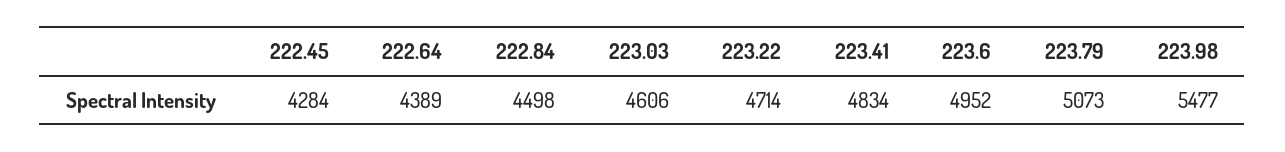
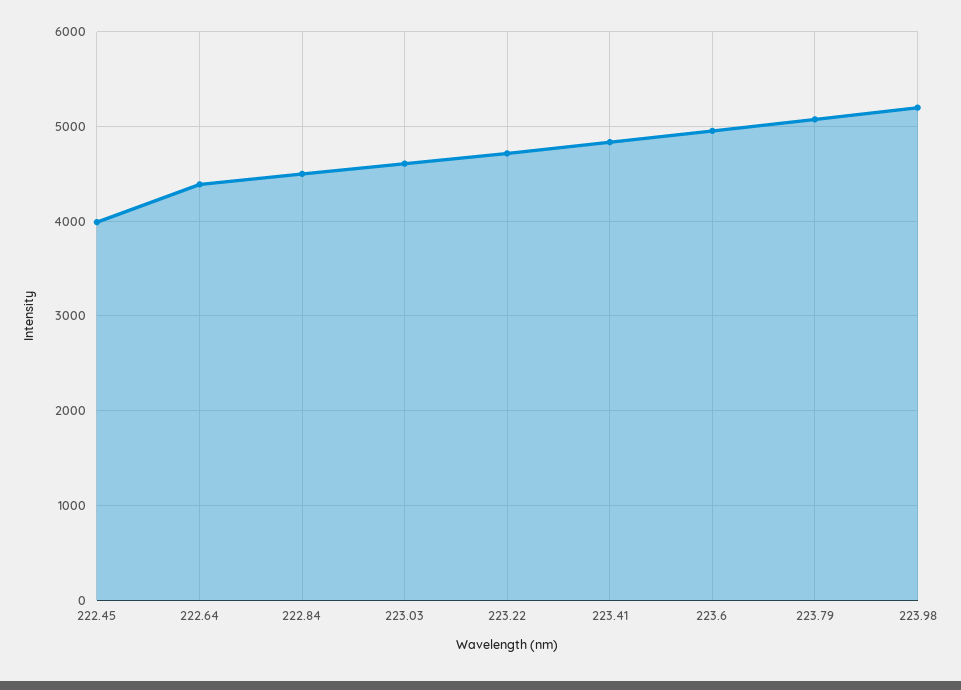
  {
-   "222.45": 4284,
+   "222.45": 4000,
    "222.64": 4389,
    "222.84": 4498,
    "223.03": 4606,
    "223.22": 4714,
    "223.41": 4834,
    "223.6": 4952,
    "223.79": 5073,
-   "223.98": 5477
+   "223.98": 5200
  }

